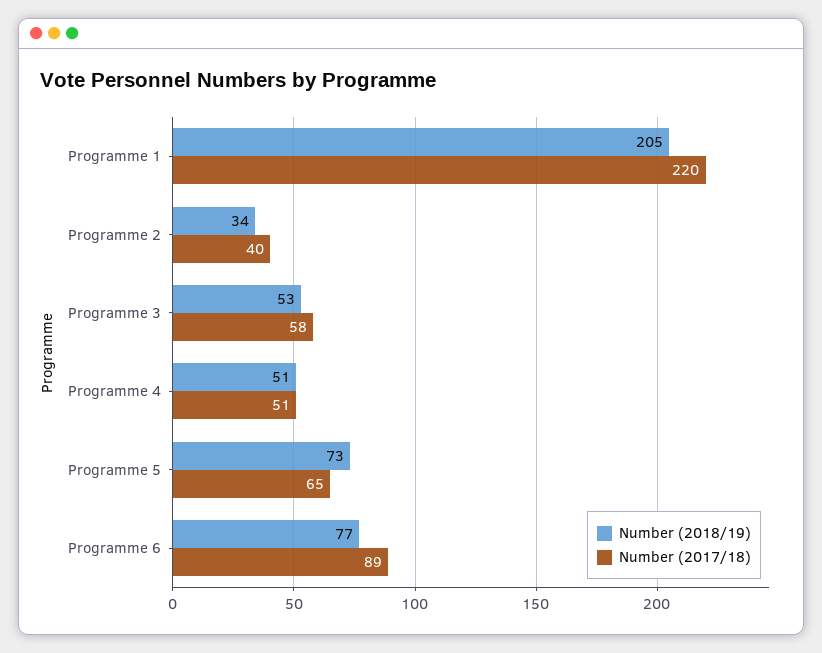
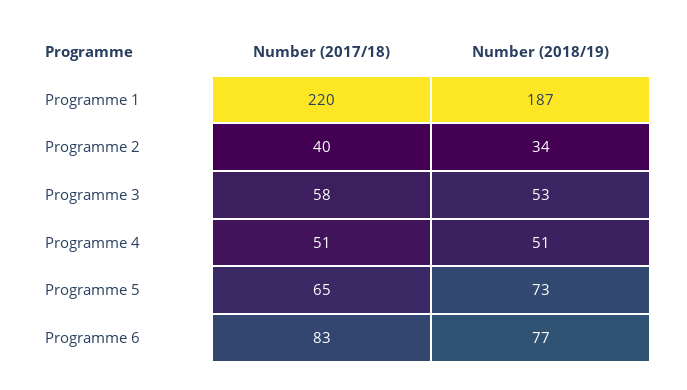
  {
    "Number (2018/19)": {
-     "Programme 1": 205,
+     "Programme 1": 187,
      "Programme 2": 34,
      "Programme 3": 53,
      "Programme 4": 51,
      "Programme 5": 73,
      "Programme 6": 77
    },
    "Number (2017/18)": {
      "Programme 1": 220,
      "Programme 2": 40,
      "Programme 3": 58,
      "Programme 4": 51,
      "Programme 5": 65,
-     "Programme 6": 89
+     "Programme 6": 83
    }
  }

